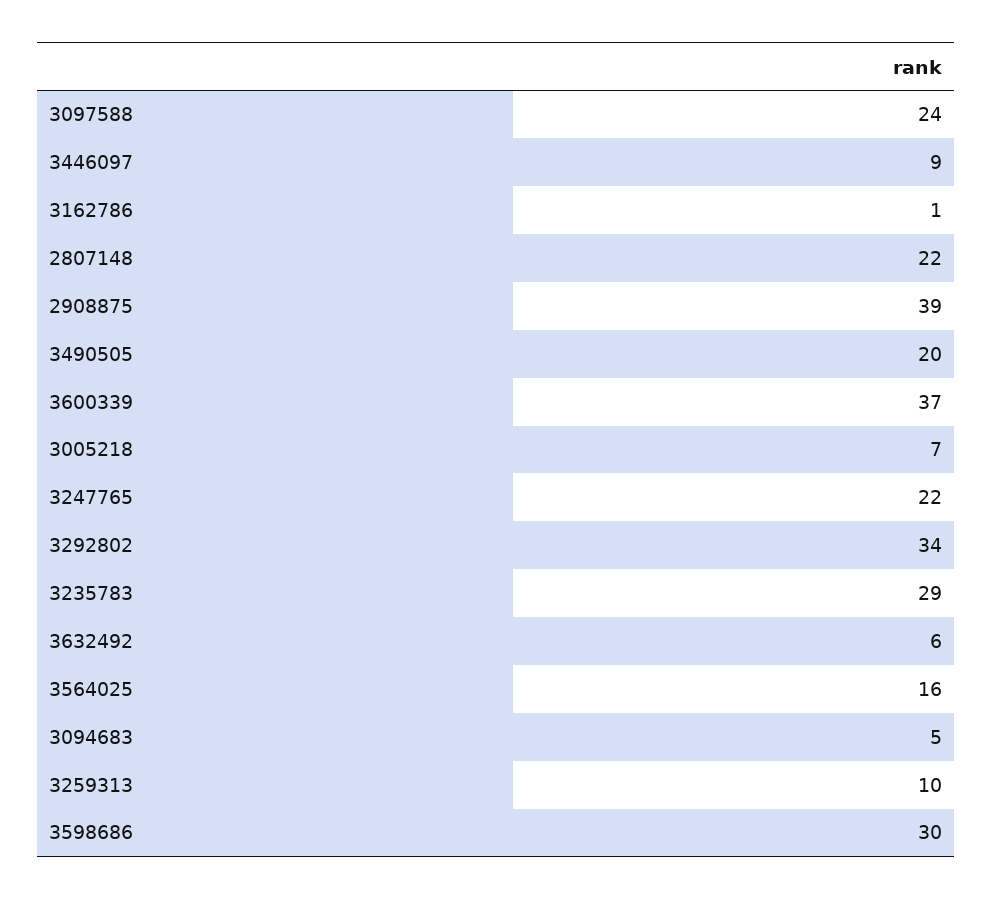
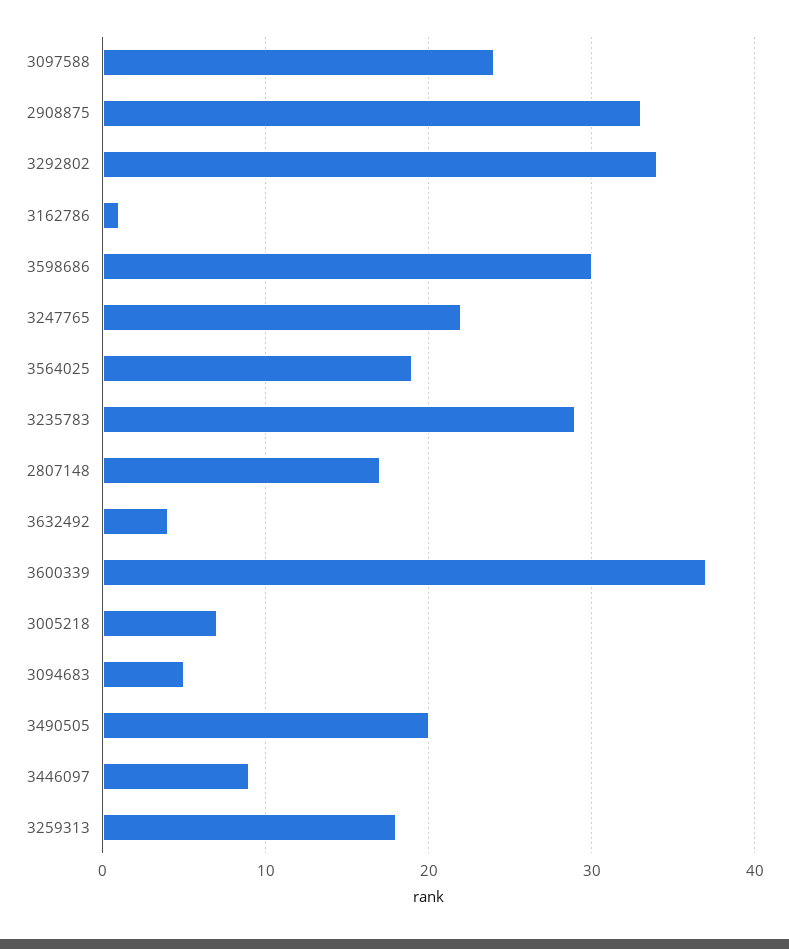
  {
    "3097588": 24,
    "3446097": 9,
    "3162786": 1,
-   "2807148": 22,
+   "2807148": 17,
-   "2908875": 39,
+   "2908875": 33,
    "3490505": 20,
    "3600339": 37,
    "3005218": 7,
    "3247765": 22,
    "3292802": 34,
    "3235783": 29,
-   "3632492": 6,
+   "3632492": 4,
-   "3564025": 16,
+   "3564025": 19,
    "3094683": 5,
-   "3259313": 10,
+   "3259313": 18,
    "3598686": 30
  }

